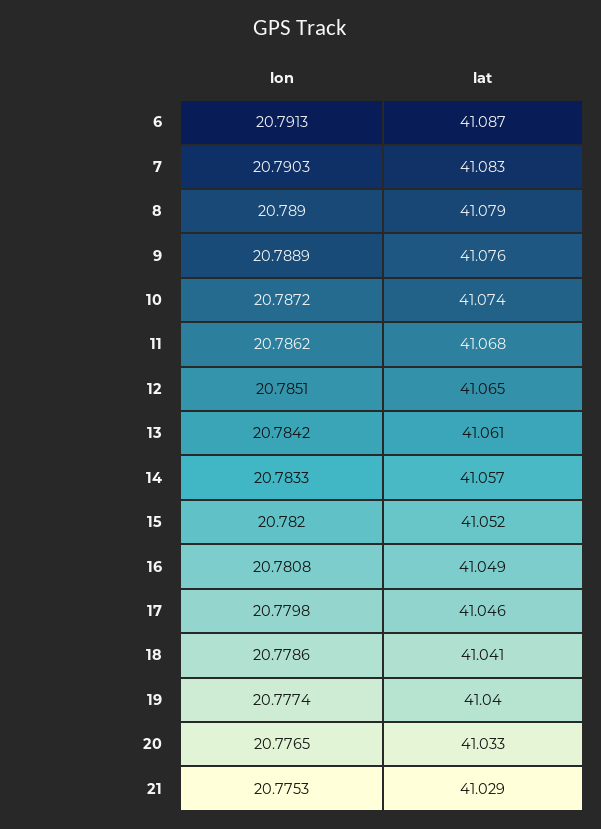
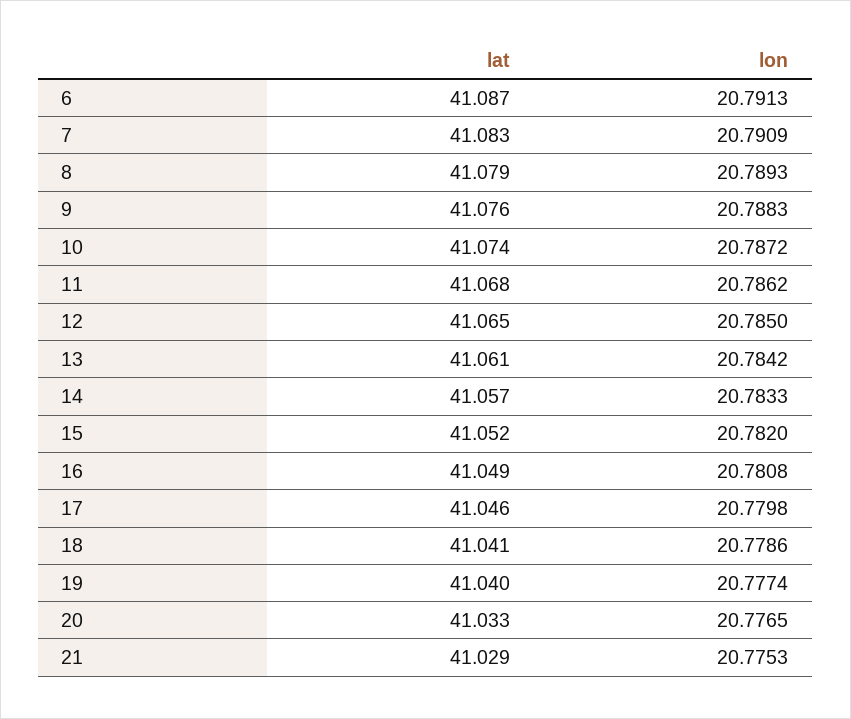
  {
    "lon": {
      "6": 20.7913,
-     "7": 20.7903,
+     "7": 20.7909,
-     "8": 20.789,
+     "8": 20.7893,
-     "9": 20.7889,
+     "9": 20.7883,
      "10": 20.7872,
      "11": 20.7862,
-     "12": 20.7851,
+     "12": 20.785,
      "13": 20.7842,
      "14": 20.7833,
      "15": 20.782,
      "16": 20.7808,
      "17": 20.7798,
      "18": 20.7786,
      "19": 20.7774,
      "20": 20.7765,
      "21": 20.7753
    },
    "lat": {
      "6": 41.087,
      "7": 41.083,
      "8": 41.079,
      "9": 41.076,
      "10": 41.074,
      "11": 41.068,
      "12": 41.065,
      "13": 41.061,
      "14": 41.057,
      "15": 41.052,
      "16": 41.049,
      "17": 41.046,
      "18": 41.041,
      "19": 41.04,
      "20": 41.033,
      "21": 41.029
    }
  }

